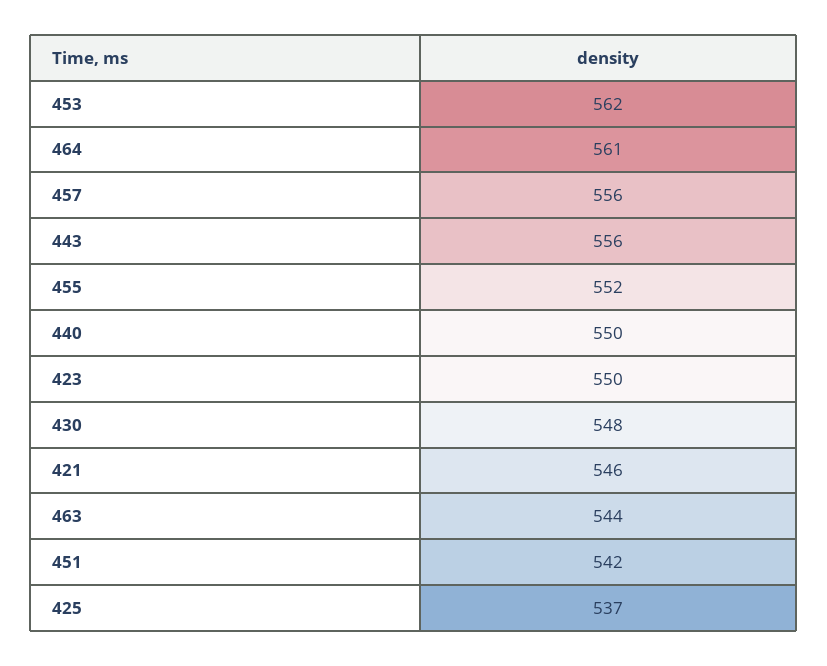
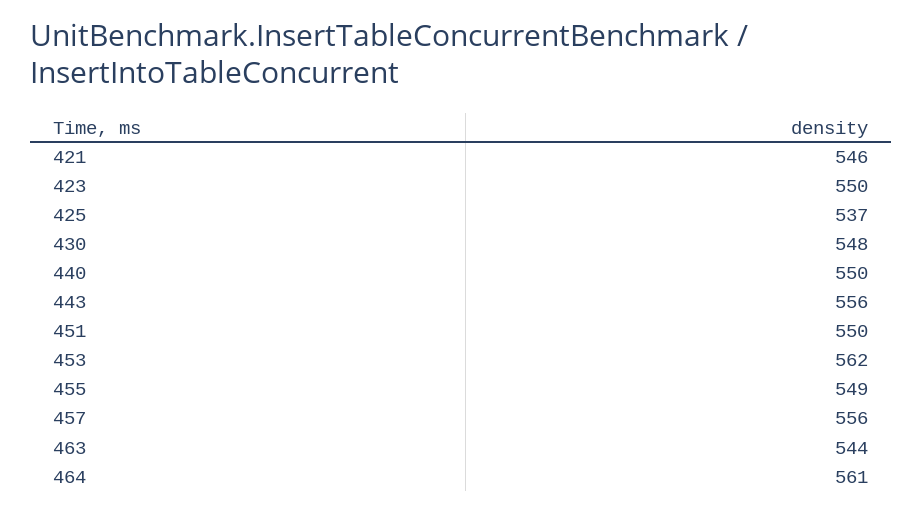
  {
    "453": 562,
    "464": 561,
    "457": 556,
    "443": 556,
-   "455": 552,
+   "455": 549,
    "440": 550,
    "423": 550,
    "430": 548,
    "421": 546,
    "463": 544,
-   "451": 542,
+   "451": 550,
    "425": 537
  }

